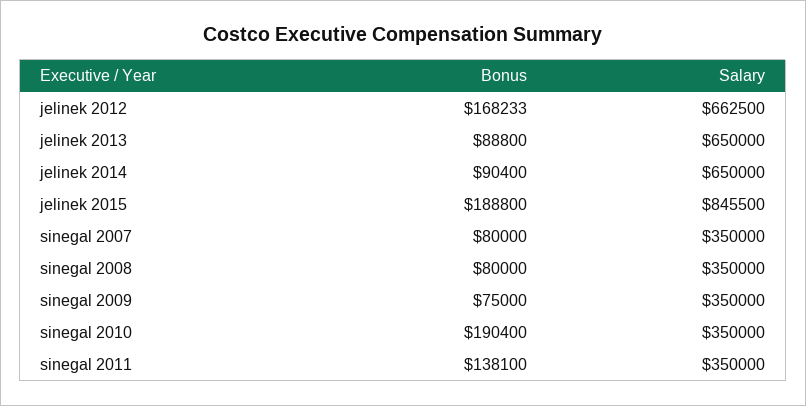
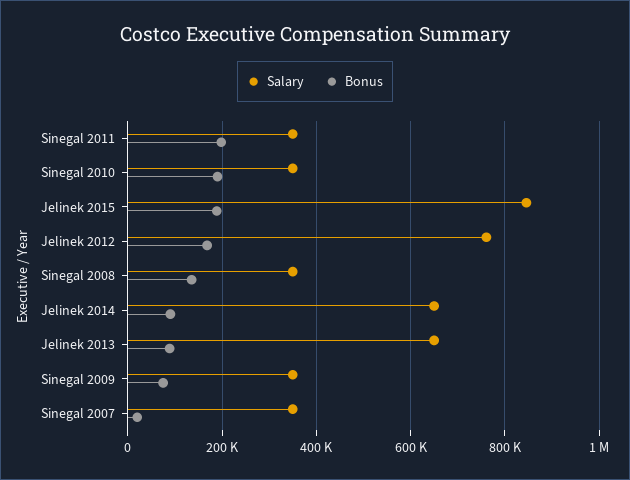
  {
    "Bonus": {
      "jelinek 2012": 168233,
      "jelinek 2013": 88800,
      "jelinek 2014": 90400,
      "jelinek 2015": 188800,
-     "sinegal 2007": 80000,
+     "sinegal 2007": 20000,
-     "sinegal 2008": 80000,
+     "sinegal 2008": 140000,
      "sinegal 2009": 75000,
      "sinegal 2010": 190400,
-     "sinegal 2011": 138100
+     "sinegal 2011": 200000
    },
    "Salary": {
-     "jelinek 2012": 662500,
+     "jelinek 2012": 760000,
      "jelinek 2013": 650000,
      "jelinek 2014": 650000,
      "jelinek 2015": 845500,
      "sinegal 2007": 350000,
      "sinegal 2008": 350000,
      "sinegal 2009": 350000,
      "sinegal 2010": 350000,
      "sinegal 2011": 350000
    }
  }

